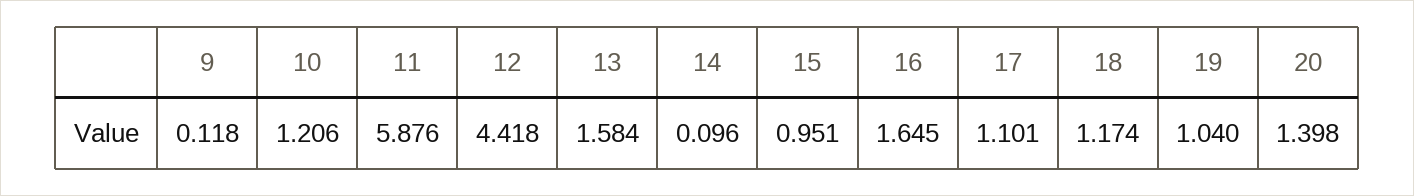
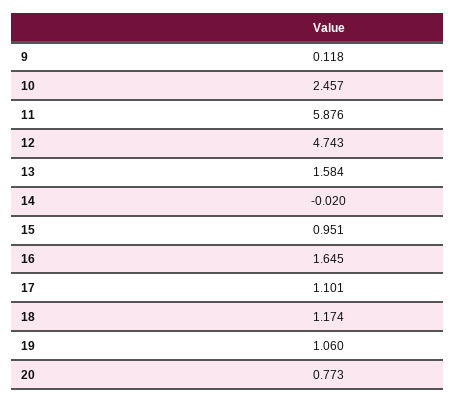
  {
    "9": 0.118,
-   "10": 1.206,
+   "10": 2.457,
    "11": 5.876,
-   "12": 4.418,
+   "12": 4.743,
    "13": 1.584,
-   "14": 0.096,
+   "14": -0.02,
    "15": 0.951,
    "16": 1.645,
    "17": 1.101,
    "18": 1.174,
-   "19": 1.04,
+   "19": 1.06,
-   "20": 1.398
+   "20": 0.773
  }

